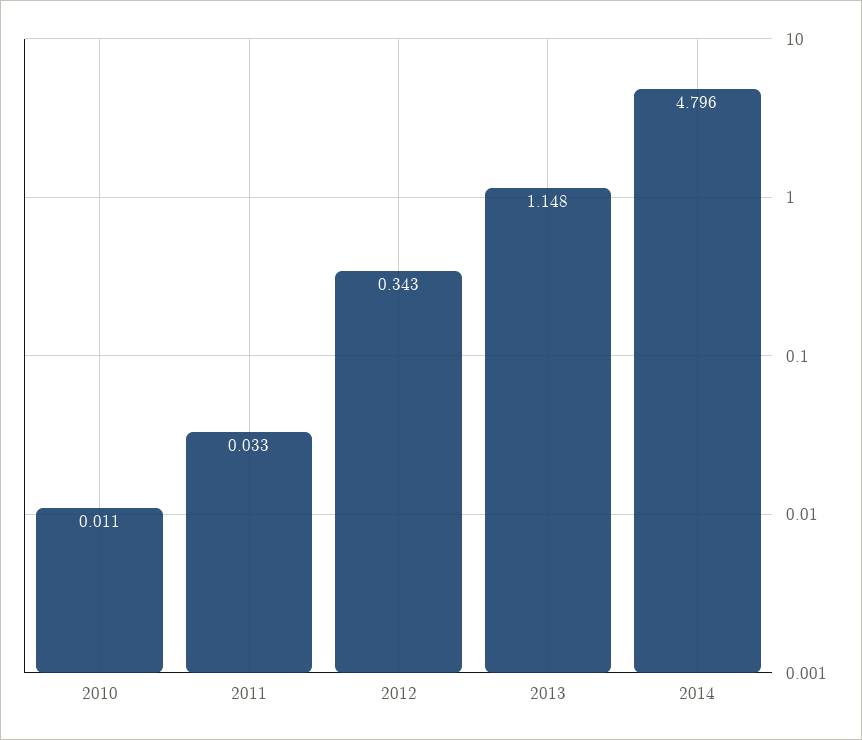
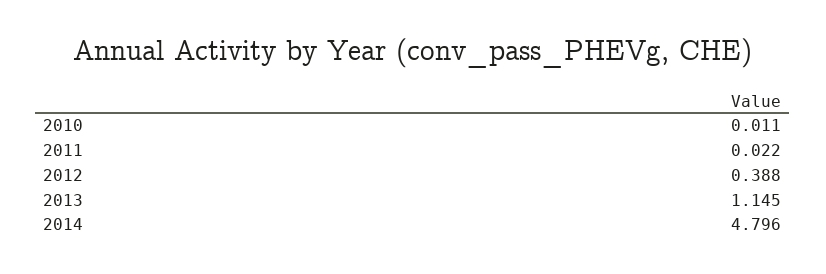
  {
    "2010": 0.011,
-   "2011": 0.033,
+   "2011": 0.022,
-   "2012": 0.343,
+   "2012": 0.388,
-   "2013": 1.148,
+   "2013": 1.145,
    "2014": 4.796
  }

